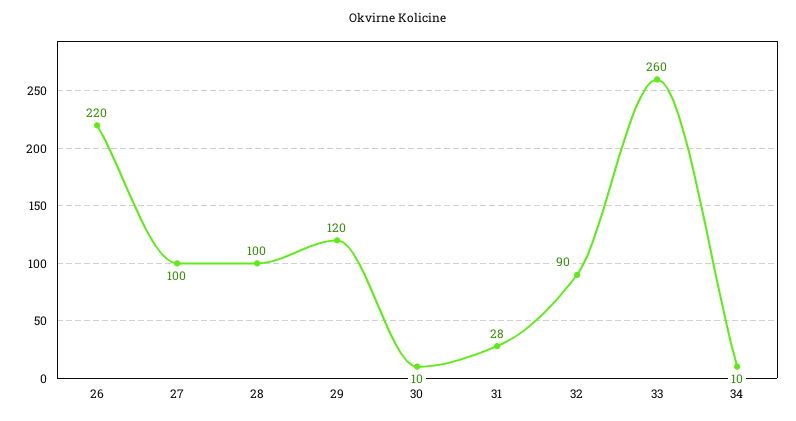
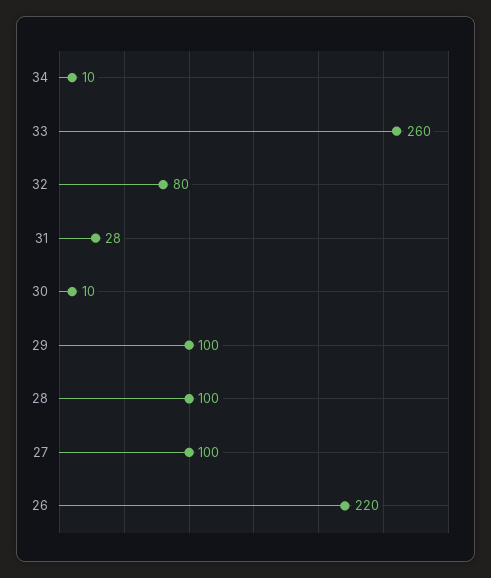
  {
    "26": 220,
    "27": 100,
    "28": 100,
-   "29": 120,
+   "29": 100,
    "30": 10,
    "31": 28,
-   "32": 90,
+   "32": 80,
    "33": 260,
    "34": 10
  }

